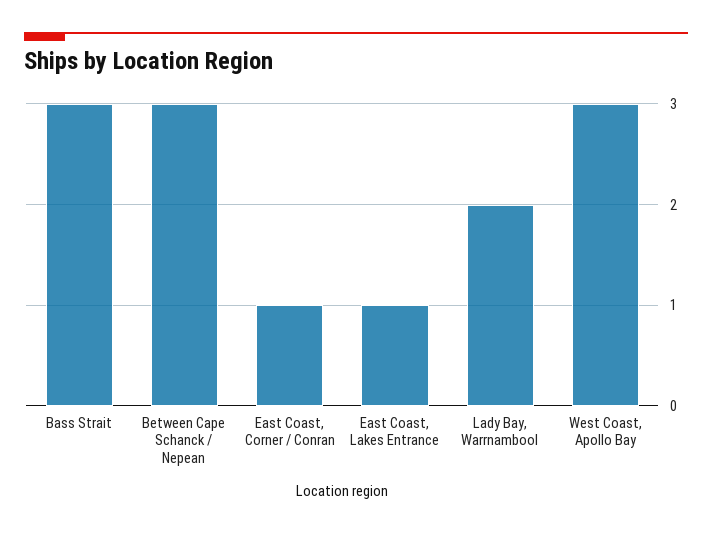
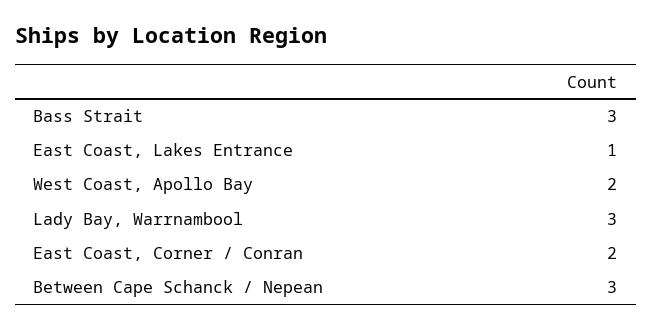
  {
    "Bass Strait": 3,
    "Between Cape Schanck / Nepean": 3,
-   "East Coast, Corner / Conran": 1,
+   "East Coast, Corner / Conran": 2,
    "East Coast, Lakes Entrance": 1,
-   "Lady Bay, Warrnambool": 2,
+   "Lady Bay, Warrnambool": 3,
-   "West Coast, Apollo Bay": 3
+   "West Coast, Apollo Bay": 2
  }

